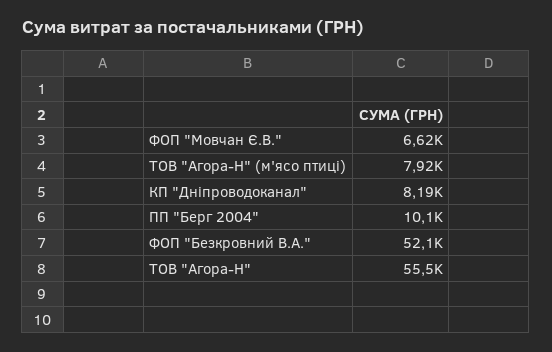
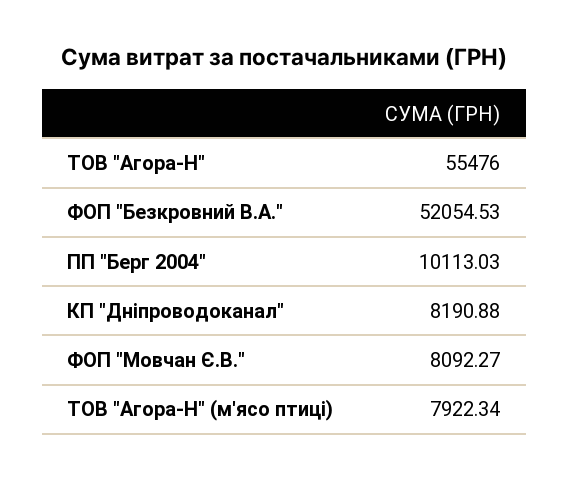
  {
-   "ФОП \"Мовчан Є.В.\"": 6620,
+   "ФОП \"Мовчан Є.В.\"": 8092.27,
    "ТОВ \"Агора-Н\" (м'ясо птиці)": 7922.34,
    "КП \"Дніпроводоканал\"": 8190.88,
    "ПП \"Берг 2004\"": 10113.03,
    "ФОП \"Безкровний В.А.\"": 52054.53,
    "ТОВ \"Агора-Н\"": 55476
  }

